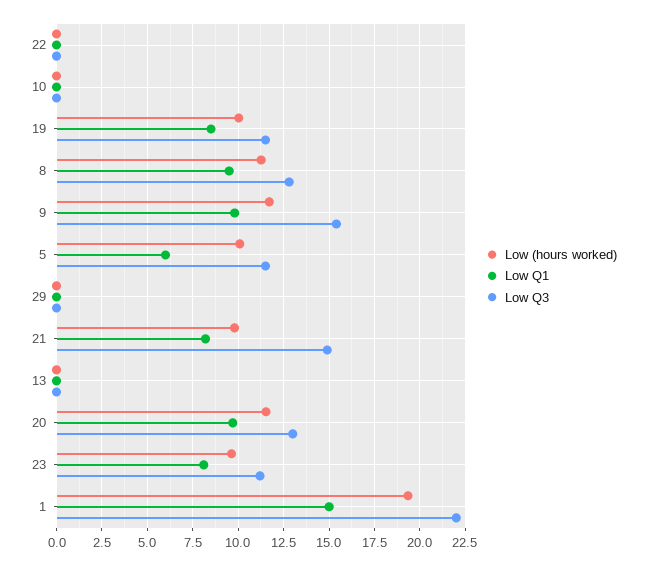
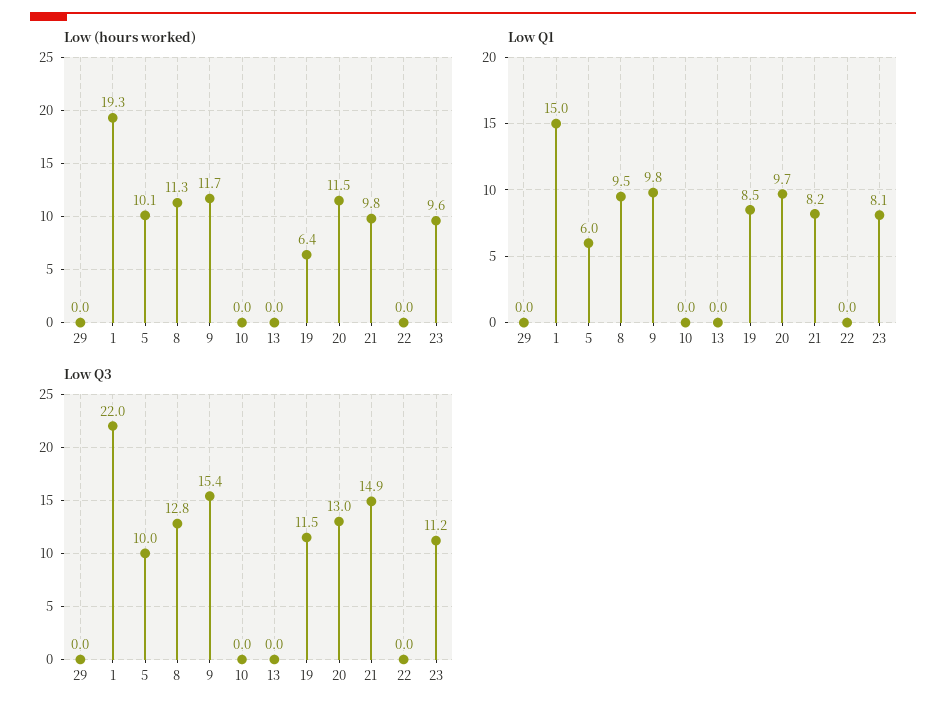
  {
    "Low (hours worked)": {
      "22": 0,
      "10": 0,
-     "19": 10,
+     "19": 6.4,
      "8": 11.3,
      "9": 11.7,
      "5": 10.1,
      "29": 0,
      "21": 9.8,
      "13": 0,
      "20": 11.5,
      "23": 9.6,
      "1": 19.3
    },
    "Low Q1": {
      "22": 0,
      "10": 0,
      "19": 8.5,
      "8": 9.5,
      "9": 9.8,
      "5": 6,
      "29": 0,
      "21": 8.2,
      "13": 0,
      "20": 9.7,
      "23": 8.1,
      "1": 15
    },
    "Low Q3": {
      "22": 0,
      "10": 0,
      "19": 11.5,
      "8": 12.8,
      "9": 15.4,
-     "5": 11.5,
+     "5": 10,
      "29": 0,
      "21": 14.9,
      "13": 0,
      "20": 13,
      "23": 11.2,
      "1": 22
    }
  }

